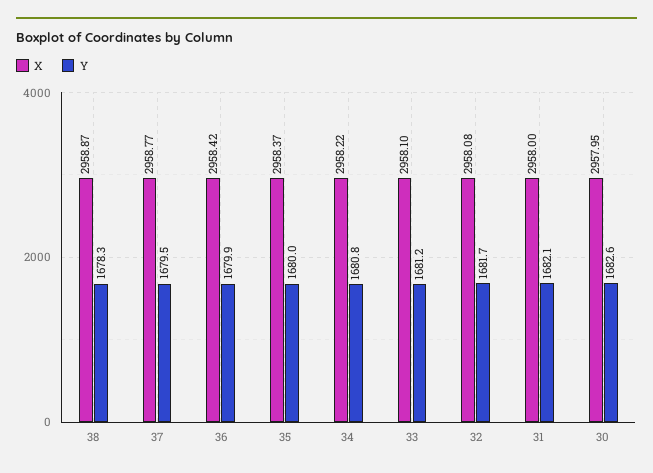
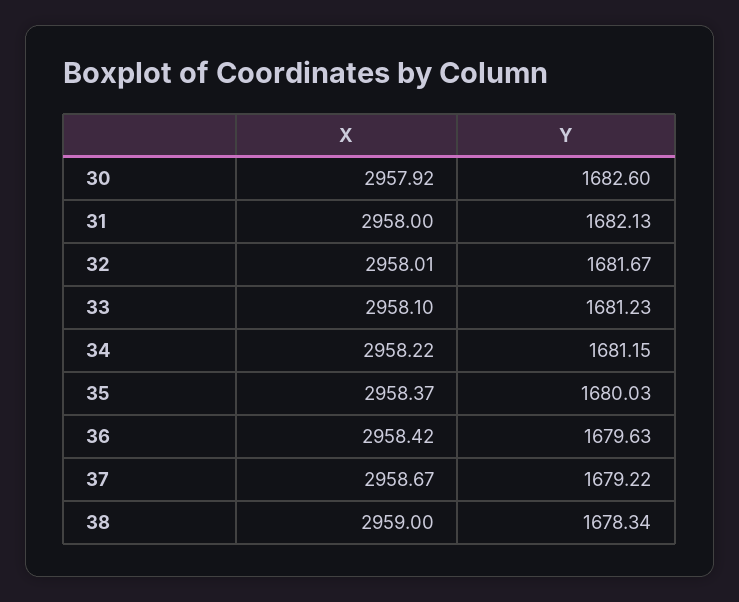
  {
    "X": {
-     "38": 2958.87,
+     "38": 2959,
-     "37": 2958.77,
+     "37": 2958.67,
      "36": 2958.42,
      "35": 2958.37,
      "34": 2958.22,
      "33": 2958.1,
-     "32": 2958.08,
+     "32": 2958.01,
      "31": 2958,
-     "30": 2957.95
+     "30": 2957.92
    },
    "Y": {
      "38": 1678.34,
-     "37": 1679.5,
+     "37": 1679.22,
-     "36": 1679.9,
+     "36": 1679.63,
      "35": 1680.03,
-     "34": 1680.8,
+     "34": 1681.15,
      "33": 1681.23,
      "32": 1681.67,
      "31": 1682.13,
      "30": 1682.6
    }
  }

